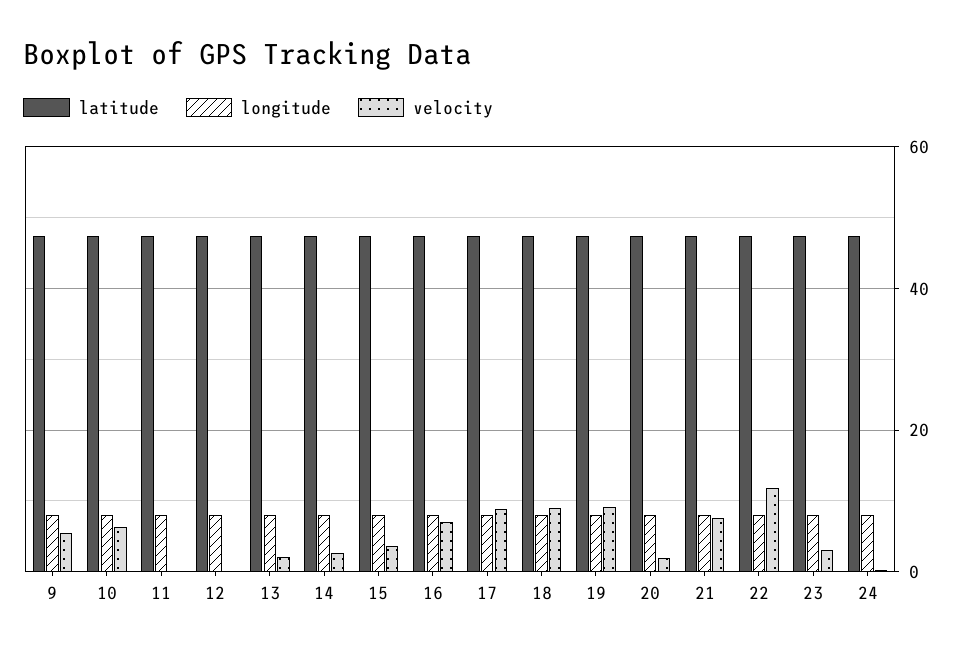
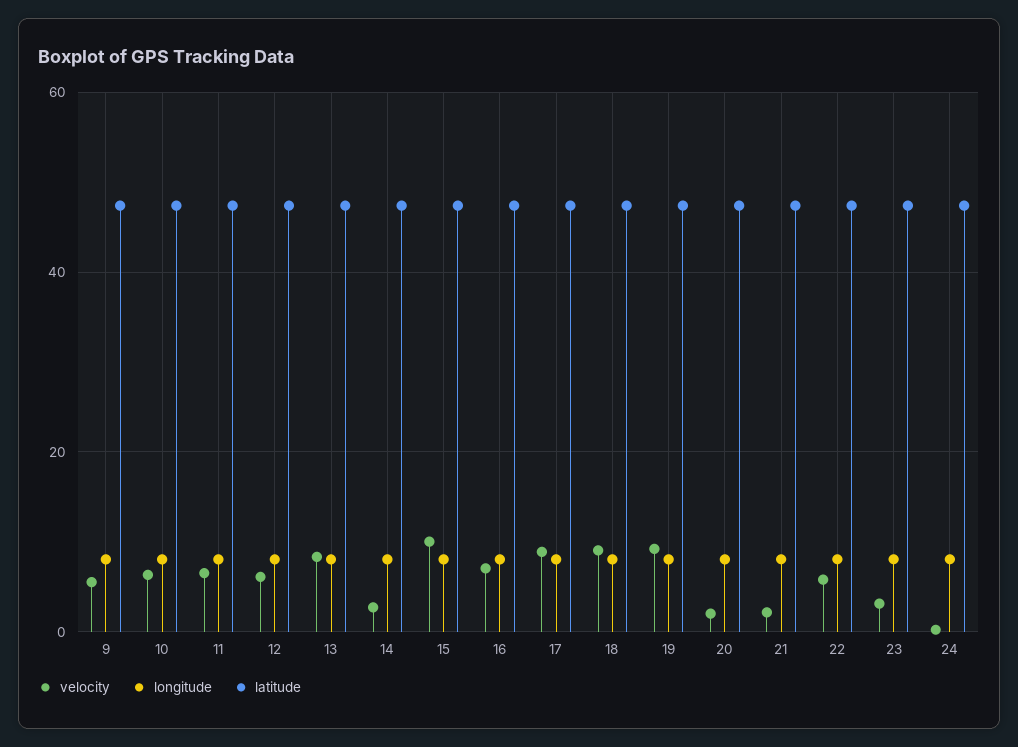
  {
    "latitude": {
      "9": 48,
      "10": 48,
      "11": 48,
      "12": 48,
      "13": 48,
      "14": 48,
      "15": 48,
      "16": 48,
      "17": 48,
      "18": 48,
      "19": 48,
      "20": 48,
      "21": 48,
      "22": 48,
      "23": 48,
      "24": 48
    },
    "longitude": {
      "9": 8,
      "10": 8,
      "11": 8,
      "12": 8,
      "13": 8,
      "14": 8,
      "15": 8,
      "16": 8,
      "17": 8,
      "18": 8,
      "19": 8,
      "20": 8,
      "21": 8,
      "22": 8,
      "23": 8,
      "24": 8
    },
    "velocity": {
      "9": 6,
      "10": 6,
-     "11": 0,
+     "11": 6,
-     "12": 0,
+     "12": 6,
-     "13": 2,
+     "13": 8,
      "14": 2,
-     "15": 4,
+     "15": 10,
      "16": 8,
      "17": 8,
      "18": 10,
      "19": 10,
      "20": 2,
-     "21": 8,
+     "21": 2,
-     "22": 12,
+     "22": 6,
      "23": 4,
      "24": 0
    }
  }

